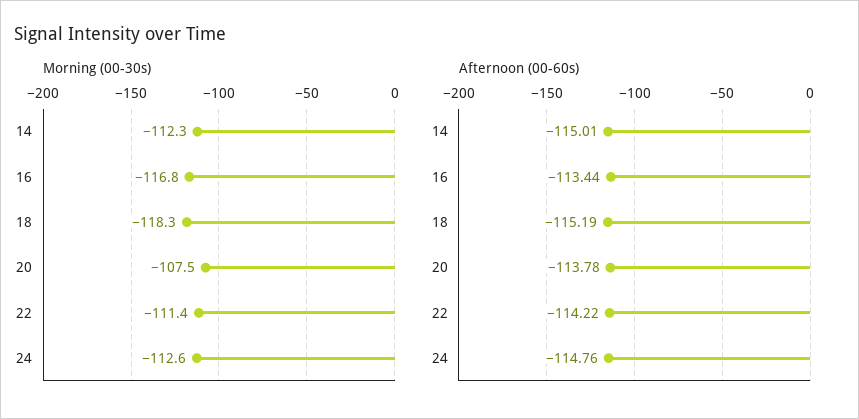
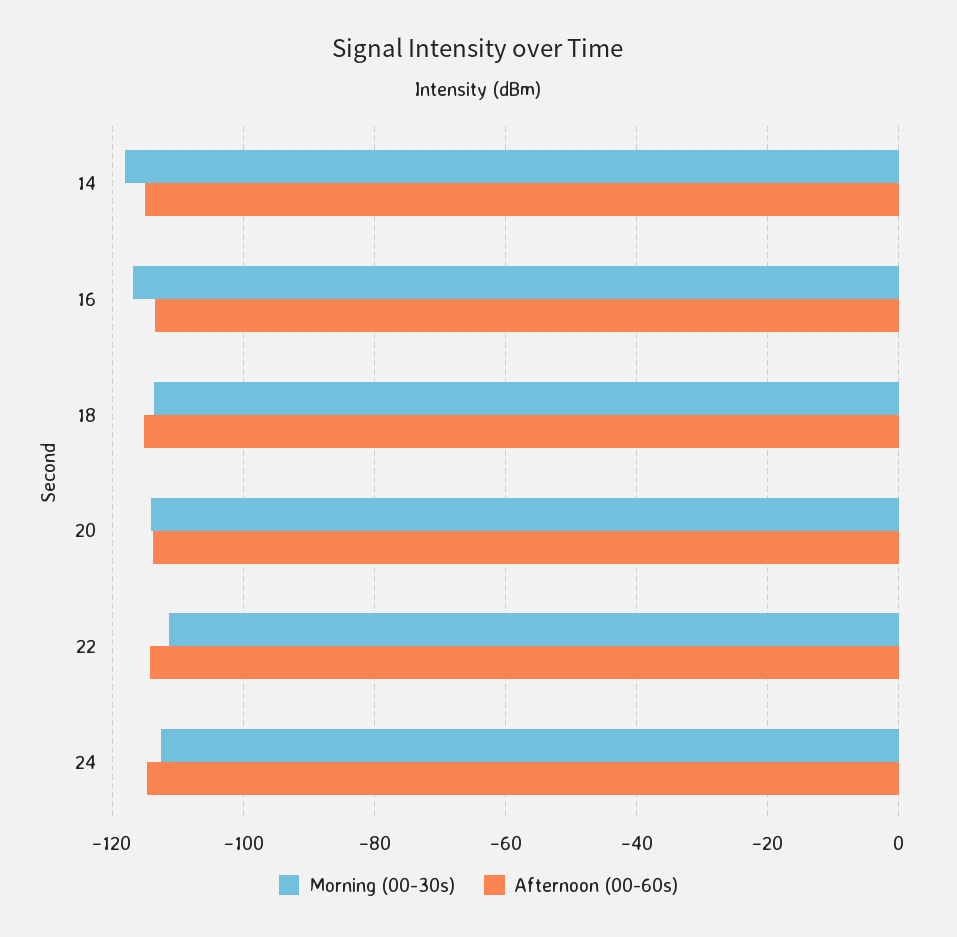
  {
    "Morning (00-30s)": {
-     "14": -112.3,
+     "14": -118,
      "16": -116.8,
-     "18": -118.3,
+     "18": -114,
-     "20": -107.5,
+     "20": -114,
      "22": -111.4,
      "24": -112.6
    },
    "Afternoon (00-60s)": {
      "14": -115.01,
      "16": -113.44,
      "18": -115.19,
      "20": -113.78,
      "22": -114.22,
      "24": -114.76
    }
  }

